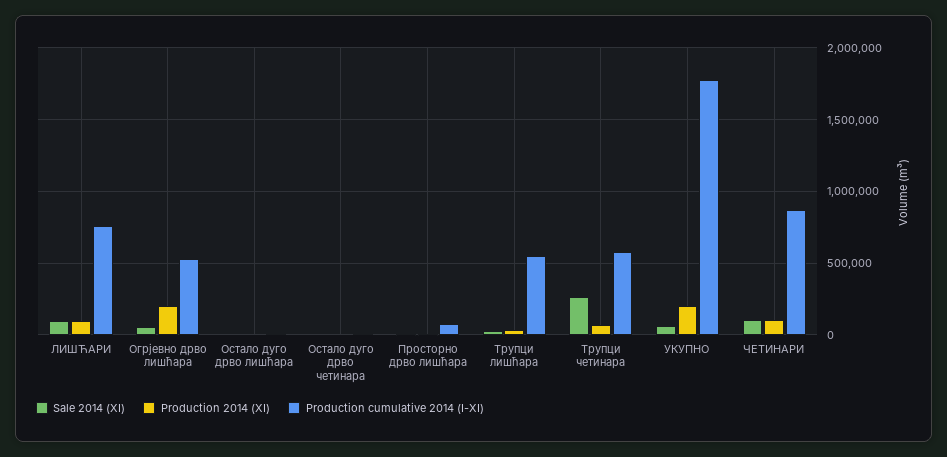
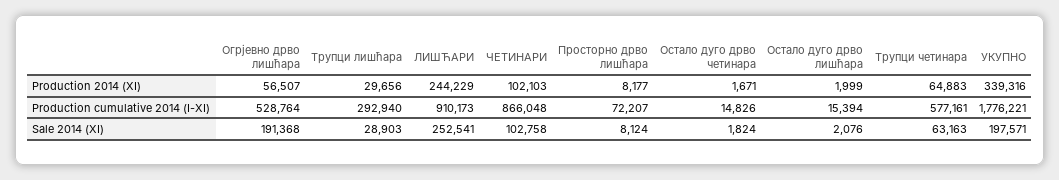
  {
    "Sale 2014 (XI)": {
-     "ЛИШЋАРИ": 100000,
+     "ЛИШЋАРИ": 252541,
-     "Огрјевно дрво лишћара": 50000,
+     "Огрјевно дрво лишћара": 191368,
      "Остало дуго дрво лишћара": 2076,
      "Остало дуго дрво четинара": 1824,
      "Просторно дрво лишћара": 8124,
      "Трупци лишћара": 28903,
-     "Трупци четинара": 250000,
+     "Трупци четинара": 63163,
-     "УКУПНО": 50000,
+     "УКУПНО": 197571,
      "ЧЕТИНАРИ": 102758
    },
    "Production 2014 (XI)": {
-     "ЛИШЋАРИ": 100000,
+     "ЛИШЋАРИ": 244229,
-     "Огрјевно дрво лишћара": 200000,
+     "Огрјевно дрво лишћара": 56507,
      "Остало дуго дрво лишћара": 1999,
      "Остало дуго дрво четинара": 1671,
      "Просторно дрво лишћара": 8177,
      "Трупци лишћара": 29656,
      "Трупци четинара": 64883,
-     "УКУПНО": 200000,
+     "УКУПНО": 339316,
      "ЧЕТИНАРИ": 102103
    },
    "Production cumulative 2014 (I-XI)": {
-     "ЛИШЋАРИ": 750000,
+     "ЛИШЋАРИ": 910173,
      "Огрјевно дрво лишћара": 528764,
      "Остало дуго дрво лишћара": 15394,
      "Остало дуго дрво четинара": 14826,
      "Просторно дрво лишћара": 72207,
-     "Трупци лишћара": 550000,
+     "Трупци лишћара": 292940,
      "Трупци четинара": 577161,
      "УКУПНО": 1776221,
      "ЧЕТИНАРИ": 866048
    }
  }

